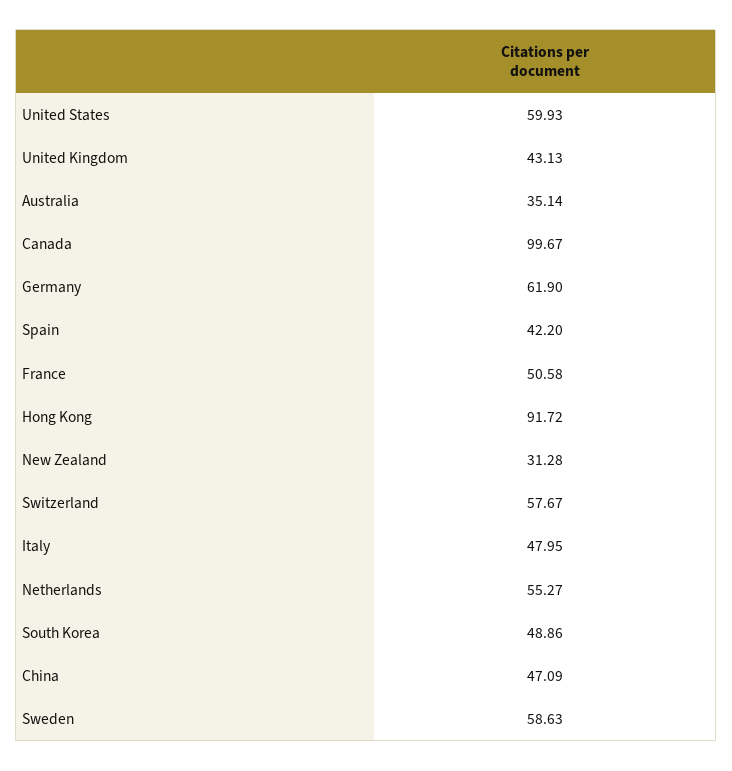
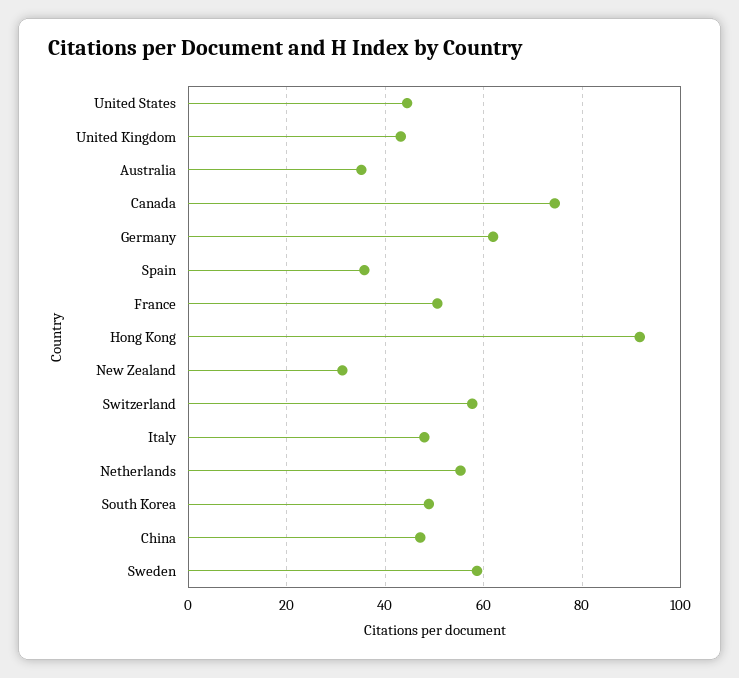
  {
-   "United States": 59.93,
+   "United States": 44,
    "United Kingdom": 43.13,
    "Australia": 35.14,
-   "Canada": 99.67,
+   "Canada": 74,
    "Germany": 61.9,
-   "Spain": 42.2,
+   "Spain": 36,
    "France": 50.58,
    "Hong Kong": 91.72,
    "New Zealand": 31.28,
    "Switzerland": 57.67,
    "Italy": 47.95,
    "Netherlands": 55.27,
    "South Korea": 48.86,
    "China": 47.09,
    "Sweden": 58.63
  }

